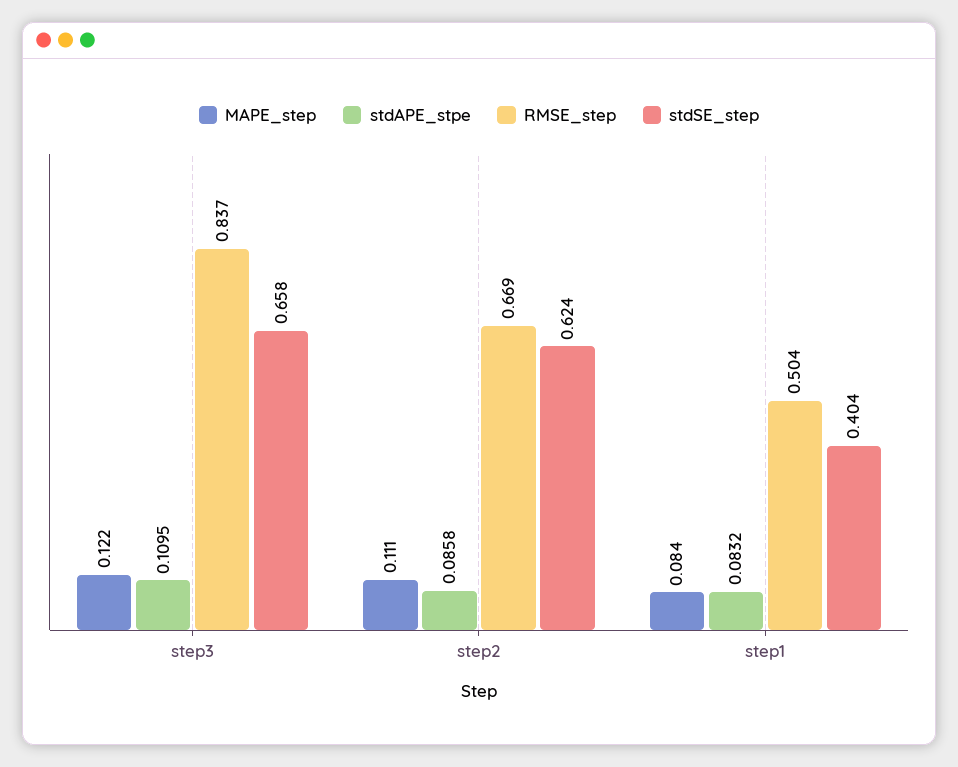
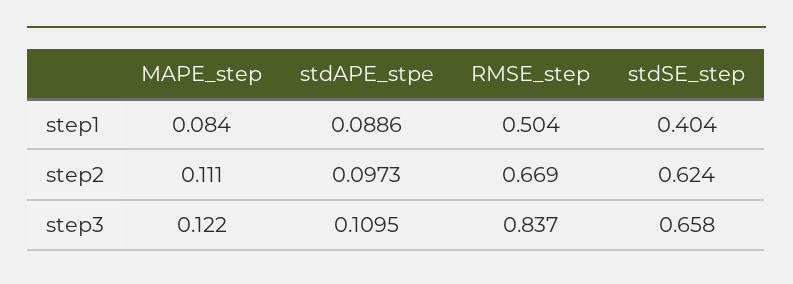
  {
    "MAPE_step": {
      "step3": 0.122,
      "step2": 0.111,
      "step1": 0.084
    },
    "stdAPE_stpe": {
      "step3": 0.1095,
-     "step2": 0.0858,
+     "step2": 0.0973,
-     "step1": 0.0832
+     "step1": 0.0886
    },
    "RMSE_step": {
      "step3": 0.837,
      "step2": 0.669,
      "step1": 0.504
    },
    "stdSE_step": {
      "step3": 0.658,
      "step2": 0.624,
      "step1": 0.404
    }
  }

